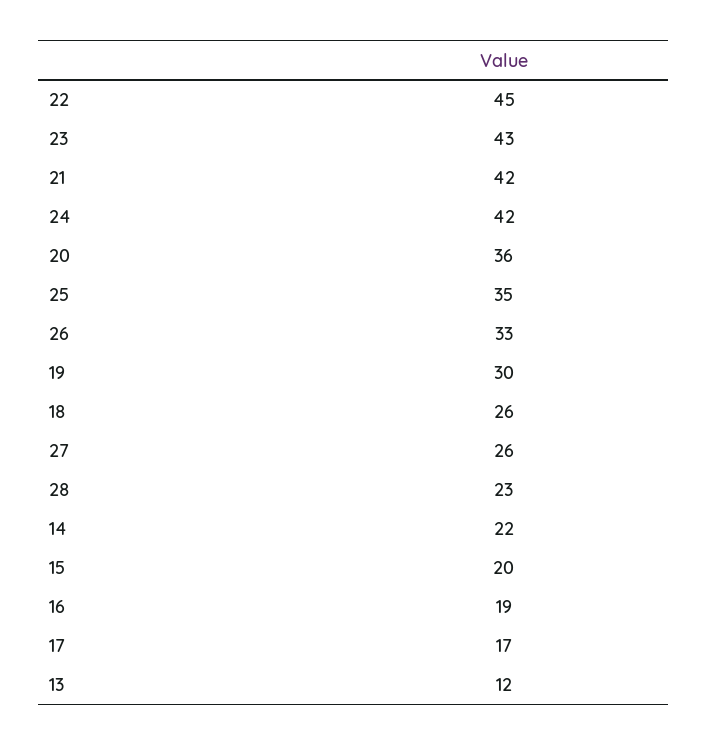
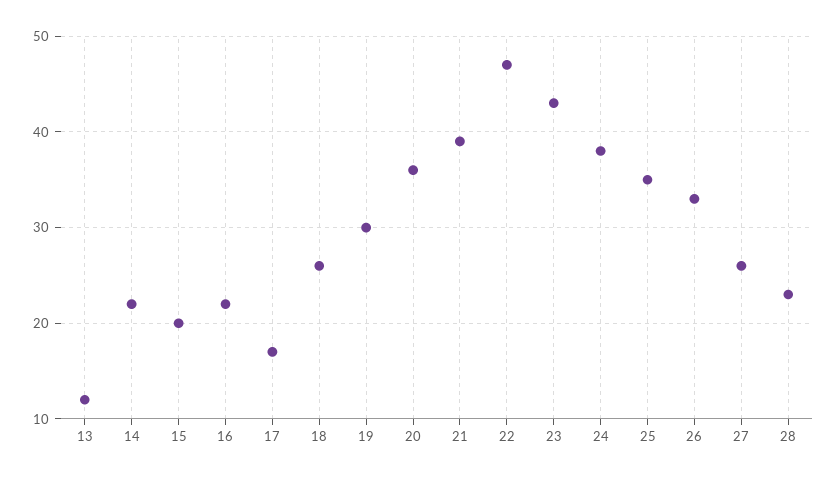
  {
-   "22": 45,
+   "22": 47,
    "23": 43,
-   "21": 42,
+   "21": 39,
-   "24": 42,
+   "24": 38,
    "20": 36,
    "25": 35,
    "26": 33,
    "19": 30,
    "18": 26,
    "27": 26,
    "28": 23,
    "14": 22,
    "15": 20,
-   "16": 19,
+   "16": 22,
    "17": 17,
    "13": 12
  }

